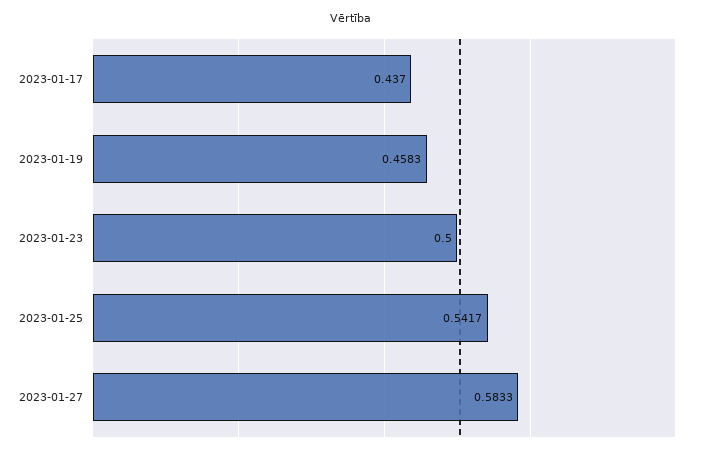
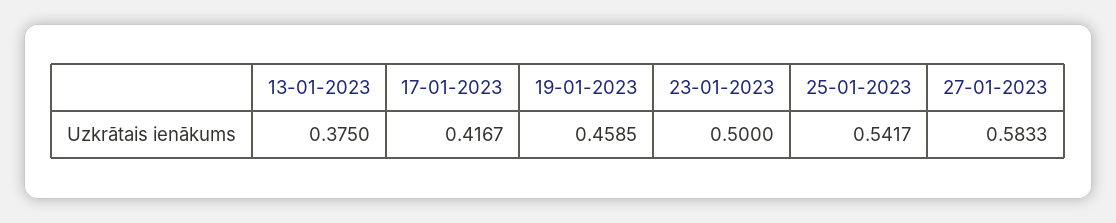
  {
-   "2023-01-17": 0.437,
+   "2023-01-17": 0.4167,
-   "2023-01-19": 0.4583,
+   "2023-01-19": 0.4585,
    "2023-01-23": 0.5,
    "2023-01-25": 0.5417,
-   "2023-01-27": 0.5833
+   "2023-01-27": 0.5833,
+   "13-01-2023": 0.375
  }

